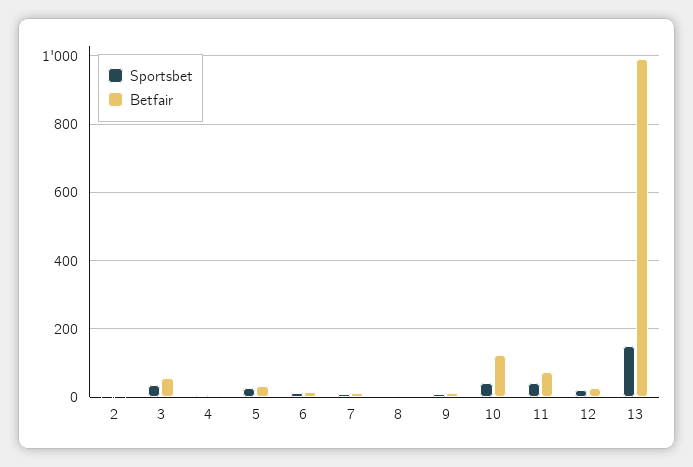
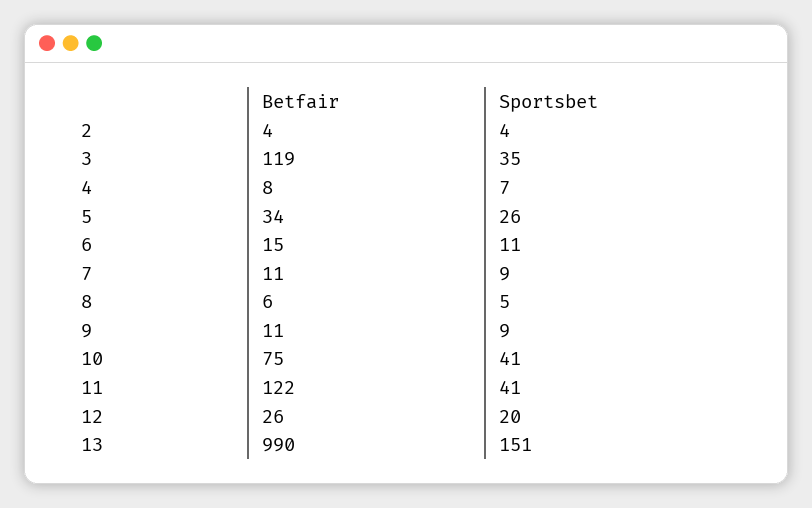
  {
    "Sportsbet": {
      "2": 4,
      "3": 35,
      "4": 7,
      "5": 26,
      "6": 11,
      "7": 9,
      "8": 5,
      "9": 9,
      "10": 41,
      "11": 41,
      "12": 20,
      "13": 151
    },
    "Betfair": {
      "2": 4,
-     "3": 60,
+     "3": 119,
      "4": 8,
      "5": 34,
      "6": 15,
      "7": 11,
      "8": 6,
      "9": 11,
-     "10": 120,
+     "10": 75,
-     "11": 80,
+     "11": 122,
      "12": 26,
      "13": 990
    }
  }

